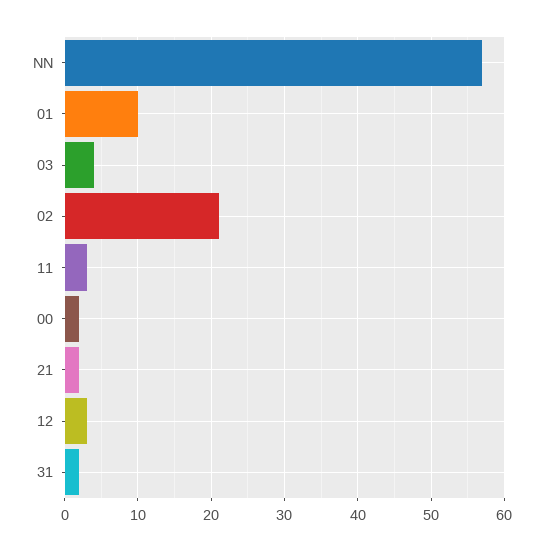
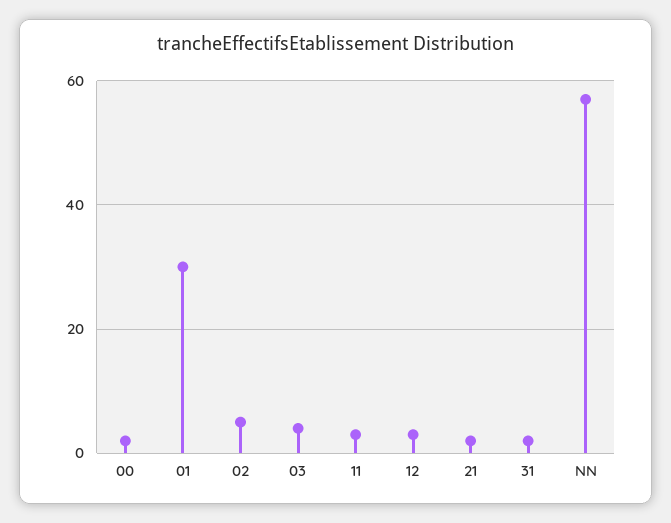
  {
    "NN": 57,
-   "01": 10,
+   "01": 30,
    "03": 4,
-   "02": 21,
+   "02": 5,
    "11": 3,
    "00": 2,
    "21": 2,
    "12": 3,
    "31": 2
  }

